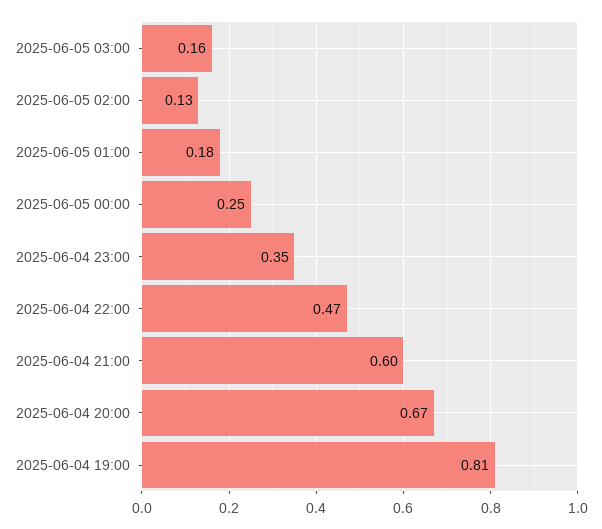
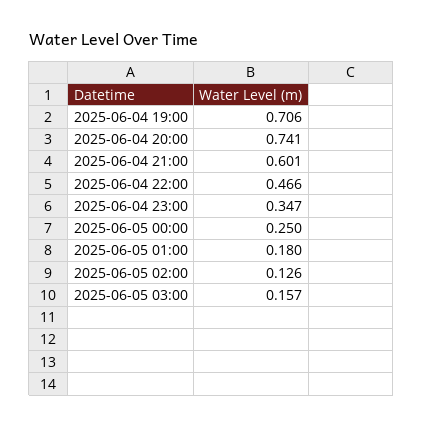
  {
    "2025-06-05 03:00": 0.157,
    "2025-06-05 02:00": 0.126,
    "2025-06-05 01:00": 0.18,
    "2025-06-05 00:00": 0.25,
    "2025-06-04 23:00": 0.347,
    "2025-06-04 22:00": 0.466,
    "2025-06-04 21:00": 0.601,
-   "2025-06-04 20:00": 0.67,
+   "2025-06-04 20:00": 0.741,
-   "2025-06-04 19:00": 0.81
+   "2025-06-04 19:00": 0.706
  }

